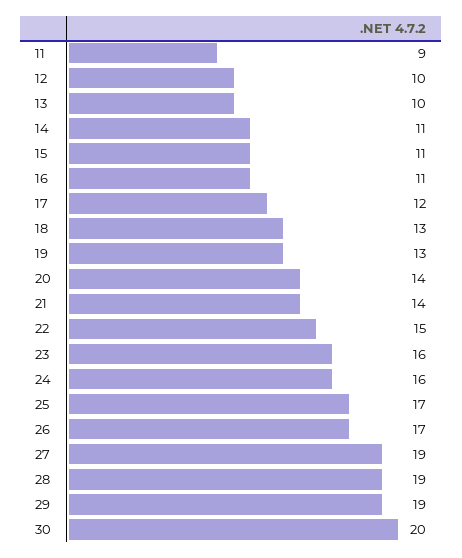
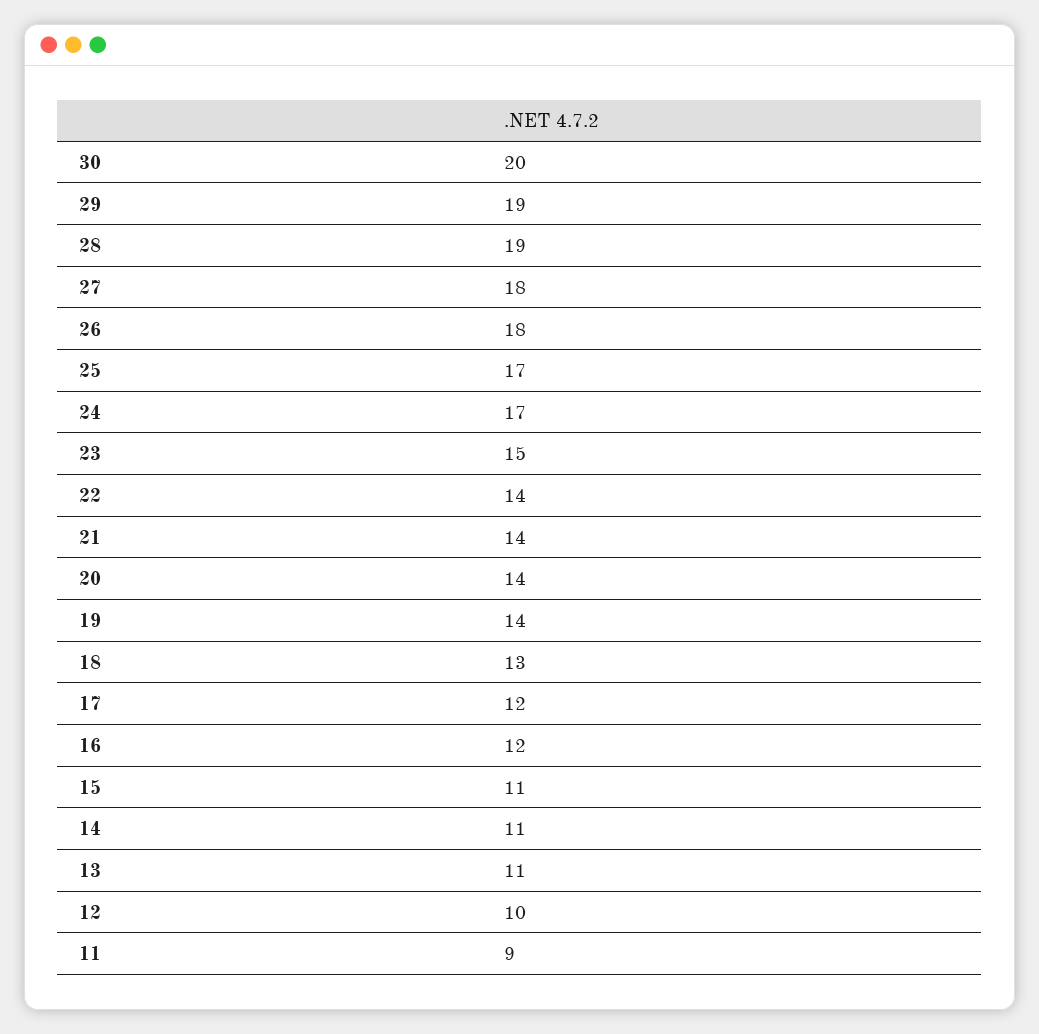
  {
    "11": 9,
    "12": 10,
-   "13": 10,
+   "13": 11,
    "14": 11,
    "15": 11,
-   "16": 11,
+   "16": 12,
    "17": 12,
    "18": 13,
-   "19": 13,
+   "19": 14,
    "20": 14,
    "21": 14,
-   "22": 15,
+   "22": 14,
-   "23": 16,
+   "23": 15,
-   "24": 16,
+   "24": 17,
    "25": 17,
-   "26": 17,
+   "26": 18,
-   "27": 19,
+   "27": 18,
    "28": 19,
    "29": 19,
    "30": 20
  }

